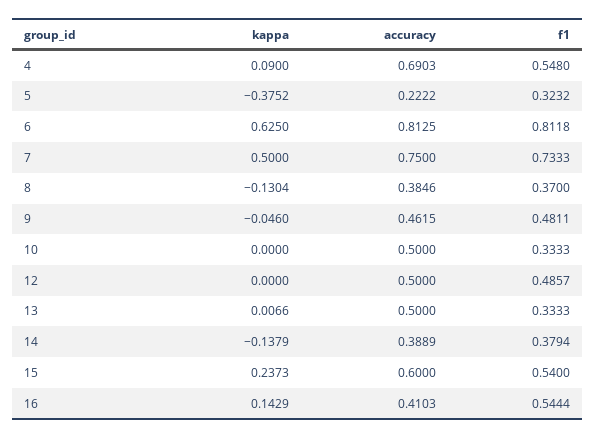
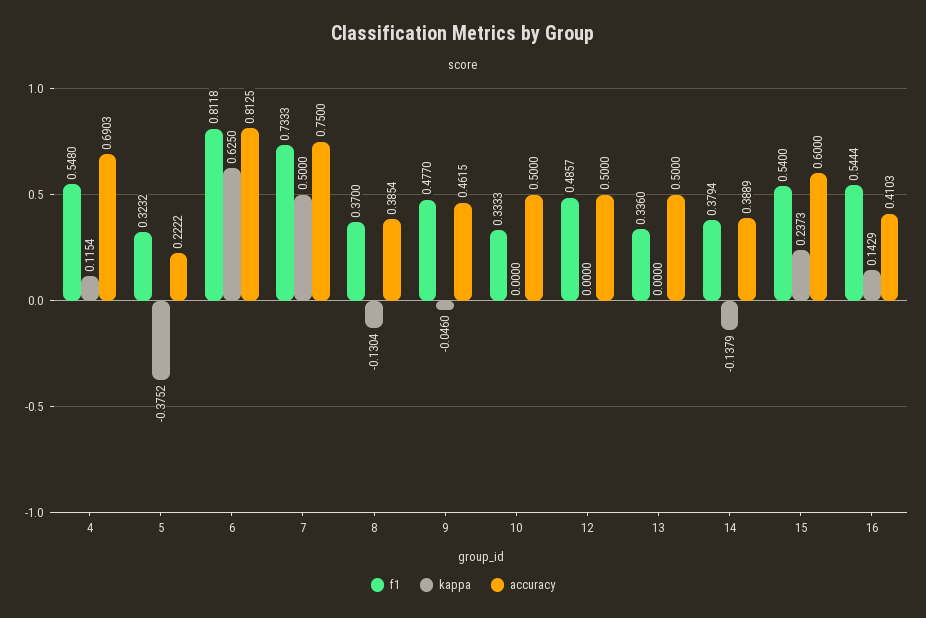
  {
    "kappa": {
-     "4": 0.09,
+     "4": 0.1154,
      "5": -0.3752,
      "6": 0.625,
      "7": 0.5,
      "8": -0.1304,
      "9": -0.046,
      "10": 0,
      "12": 0,
-     "13": 0.0066,
+     "13": 0,
      "14": -0.1379,
      "15": 0.2373,
      "16": 0.1429
    },
    "accuracy": {
      "4": 0.6903,
      "5": 0.2222,
      "6": 0.8125,
      "7": 0.75,
-     "8": 0.3846,
+     "8": 0.3854,
      "9": 0.4615,
      "10": 0.5,
      "12": 0.5,
      "13": 0.5,
      "14": 0.3889,
      "15": 0.6,
      "16": 0.4103
    },
    "f1": {
      "4": 0.548,
      "5": 0.3232,
      "6": 0.8118,
      "7": 0.7333,
      "8": 0.37,
-     "9": 0.4811,
+     "9": 0.477,
      "10": 0.3333,
      "12": 0.4857,
-     "13": 0.3333,
+     "13": 0.336,
      "14": 0.3794,
      "15": 0.54,
      "16": 0.5444
    }
  }

